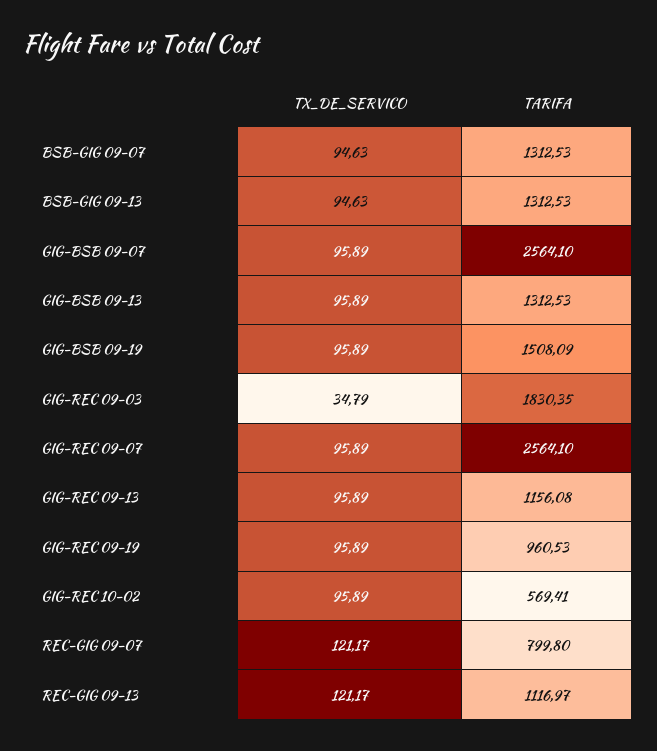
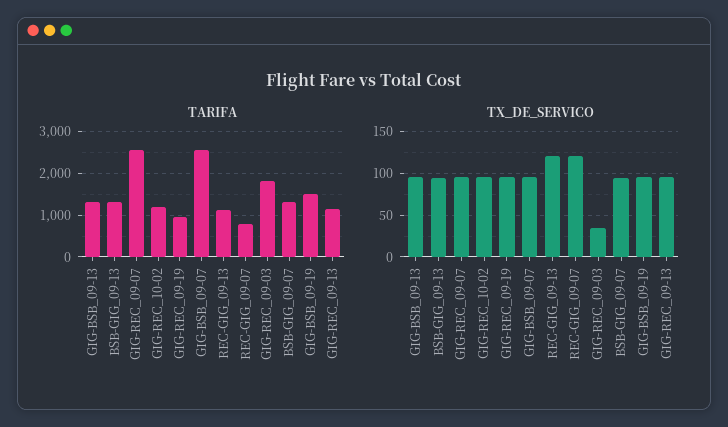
  {
    "TX_DE_SERVICO": {
      "BSB-GIG 09-07": 94.63,
      "BSB-GIG 09-13": 94.63,
      "GIG-BSB 09-07": 95.89,
      "GIG-BSB 09-13": 95.89,
      "GIG-BSB 09-19": 95.89,
      "GIG-REC 09-03": 34.79,
      "GIG-REC 09-07": 95.89,
      "GIG-REC 09-13": 95.89,
      "GIG-REC 09-19": 95.89,
      "GIG-REC 10-02": 95.89,
      "REC-GIG 09-07": 121.17,
      "REC-GIG 09-13": 121.17
    },
    "TARIFA": {
      "BSB-GIG 09-07": 1312.53,
      "BSB-GIG 09-13": 1312.53,
      "GIG-BSB 09-07": 2564.1,
      "GIG-BSB 09-13": 1312.53,
      "GIG-BSB 09-19": 1508.09,
      "GIG-REC 09-03": 1830.35,
      "GIG-REC 09-07": 2564.1,
      "GIG-REC 09-13": 1156.08,
      "GIG-REC 09-19": 960.53,
-     "GIG-REC 10-02": 569.41,
+     "GIG-REC 10-02": 1200,
      "REC-GIG 09-07": 799.8,
      "REC-GIG 09-13": 1116.97
    }
  }

